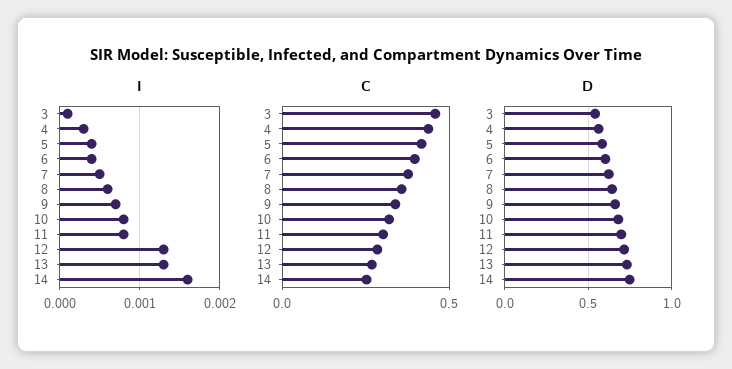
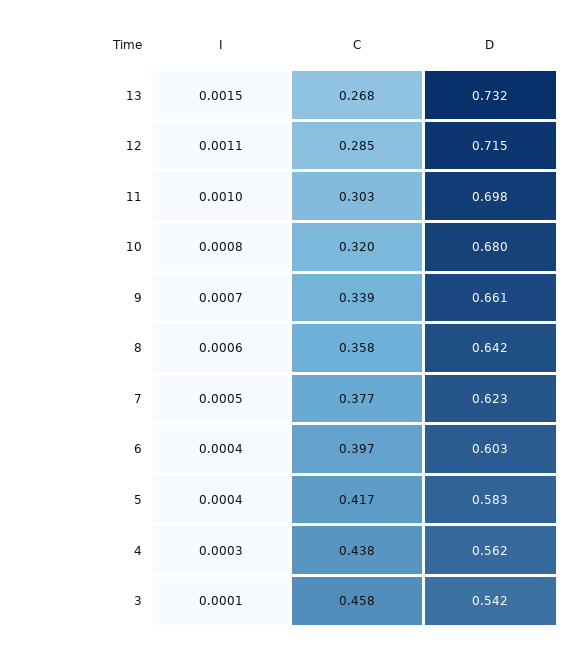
  {
    "I": {
      "3": 0.0001,
      "4": 0.0003,
      "5": 0.0004,
      "6": 0.0004,
      "7": 0.0005,
      "8": 0.0006,
      "9": 0.0007,
      "10": 0.0008,
-     "11": 0.0008,
+     "11": 0.001,
-     "12": 0.0013,
+     "12": 0.0011,
-     "13": 0.0013,
+     "13": 0.0015
-     "14": 0.0016
    },
    "C": {
      "3": 0.458,
      "4": 0.438,
      "5": 0.417,
      "6": 0.397,
      "7": 0.377,
      "8": 0.358,
      "9": 0.339,
      "10": 0.32,
      "11": 0.303,
      "12": 0.285,
-     "13": 0.268,
+     "13": 0.268
-     "14": 0.25
    },
    "D": {
      "3": 0.542,
      "4": 0.562,
      "5": 0.583,
      "6": 0.603,
      "7": 0.623,
      "8": 0.642,
      "9": 0.661,
      "10": 0.68,
      "11": 0.698,
      "12": 0.715,
-     "13": 0.732,
+     "13": 0.732
-     "14": 0.75
    }
  }

